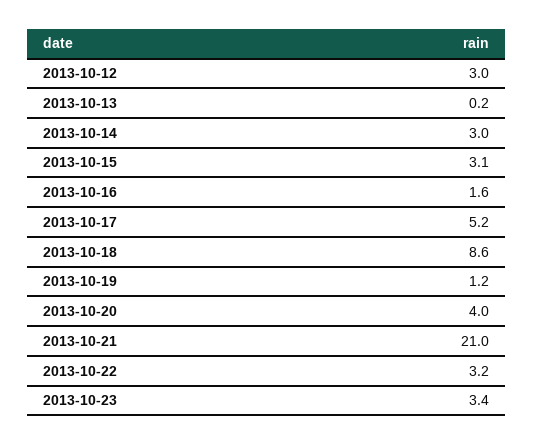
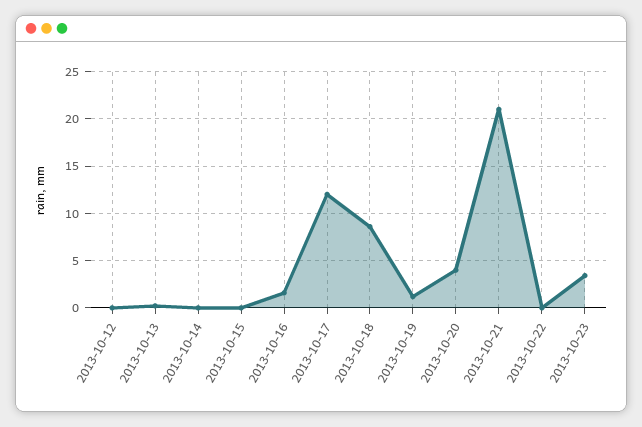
  {
-   "2013-10-12": 3,
+   "2013-10-12": 0,
    "2013-10-13": 0.2,
-   "2013-10-14": 3,
+   "2013-10-14": 0,
-   "2013-10-15": 3.1,
+   "2013-10-15": 0,
    "2013-10-16": 1.6,
-   "2013-10-17": 5.2,
+   "2013-10-17": 12,
    "2013-10-18": 8.6,
    "2013-10-19": 1.2,
    "2013-10-20": 4,
    "2013-10-21": 21,
-   "2013-10-22": 3.2,
+   "2013-10-22": 0,
    "2013-10-23": 3.4
  }

